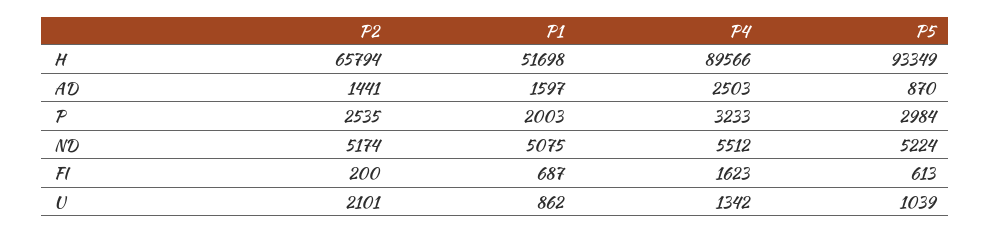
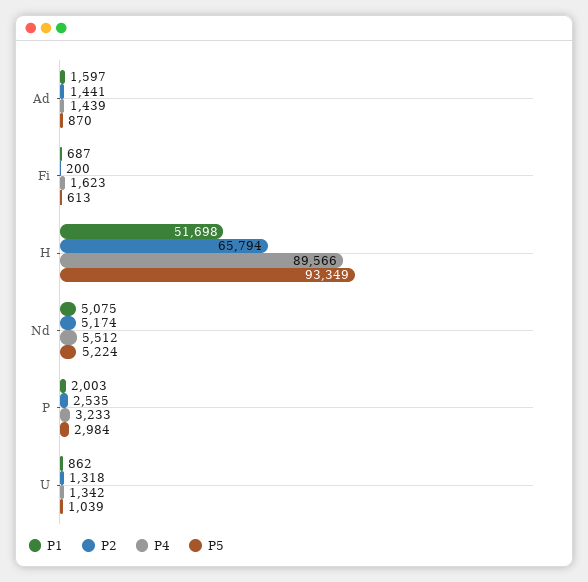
  {
    "P2": {
      "H": 65794,
      "AD": 1441,
      "P": 2535,
      "ND": 5174,
      "FI": 200,
-     "U": 2101
+     "U": 1318
    },
    "P1": {
      "H": 51698,
      "AD": 1597,
      "P": 2003,
      "ND": 5075,
      "FI": 687,
      "U": 862
    },
    "P4": {
      "H": 89566,
-     "AD": 2503,
+     "AD": 1439,
      "P": 3233,
      "ND": 5512,
      "FI": 1623,
      "U": 1342
    },
    "P5": {
      "H": 93349,
      "AD": 870,
      "P": 2984,
      "ND": 5224,
      "FI": 613,
      "U": 1039
    }
  }

